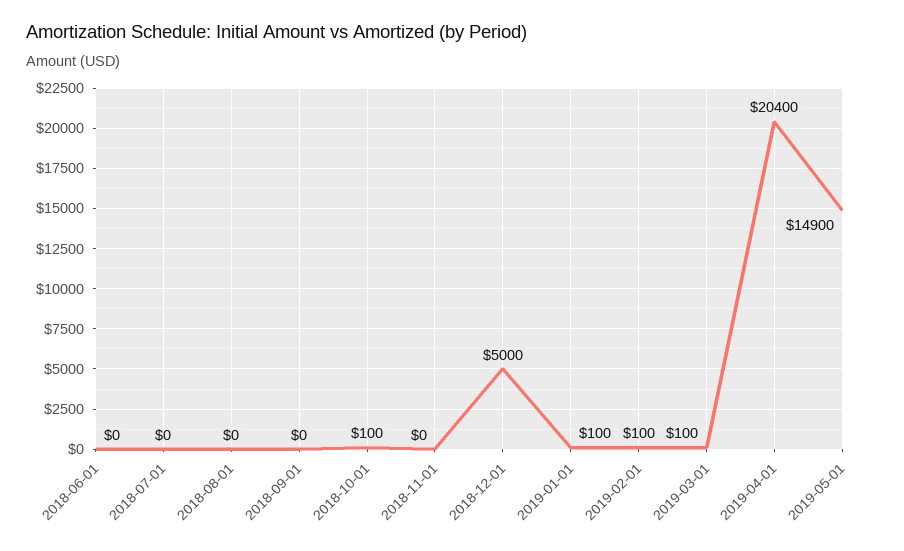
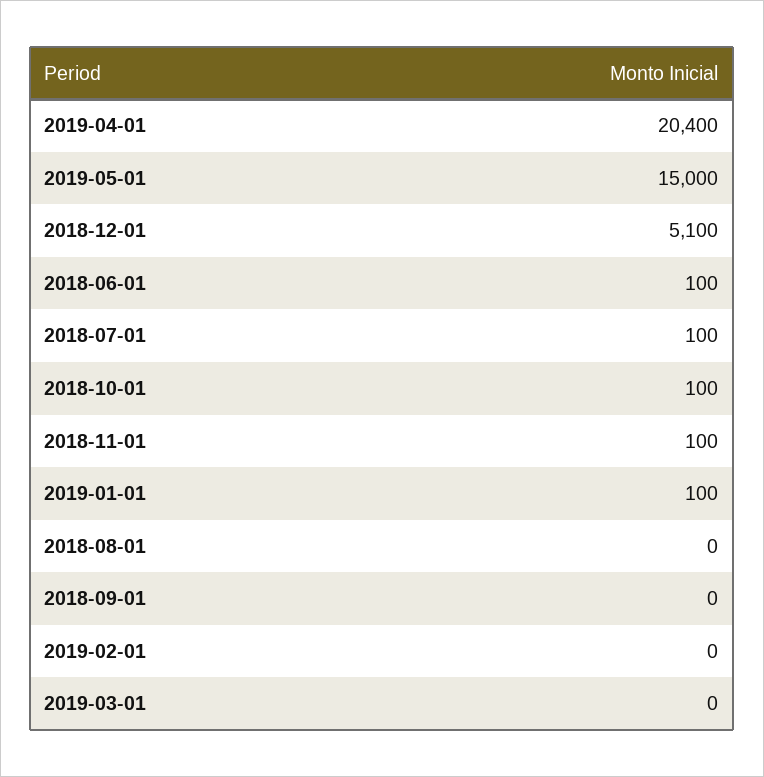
  {
-   "2018-06-01": 0,
+   "2018-06-01": 100,
-   "2018-07-01": 0,
+   "2018-07-01": 100,
    "2018-08-01": 0,
    "2018-09-01": 0,
    "2018-10-01": 100,
-   "2018-11-01": 0,
+   "2018-11-01": 100,
-   "2018-12-01": 5000,
+   "2018-12-01": 5100,
    "2019-01-01": 100,
-   "2019-02-01": 100,
+   "2019-02-01": 0,
-   "2019-03-01": 100,
+   "2019-03-01": 0,
    "2019-04-01": 20400,
-   "2019-05-01": 14900
+   "2019-05-01": 15000
  }

